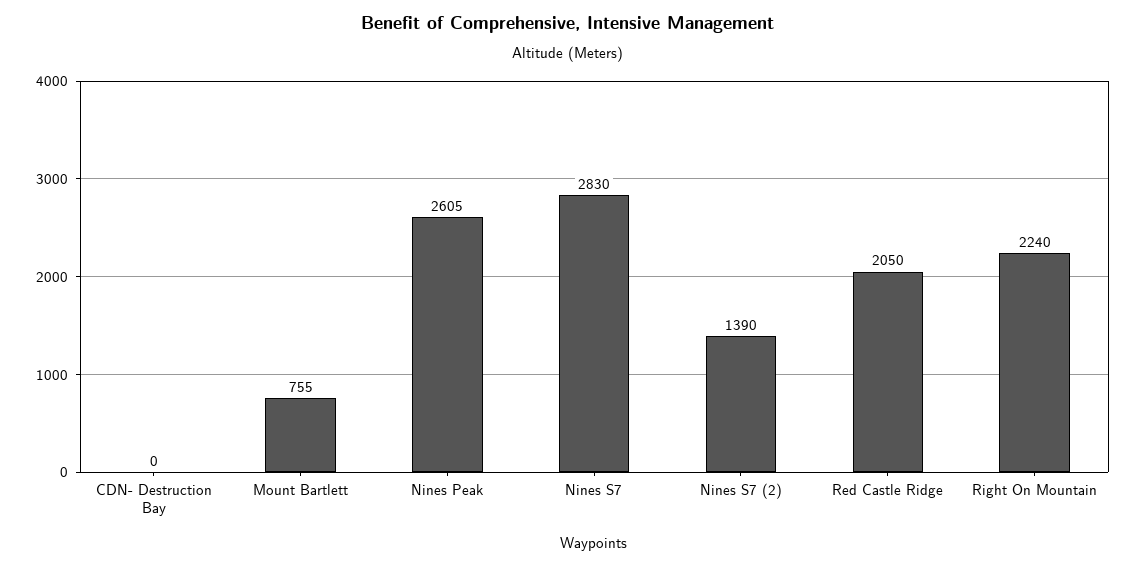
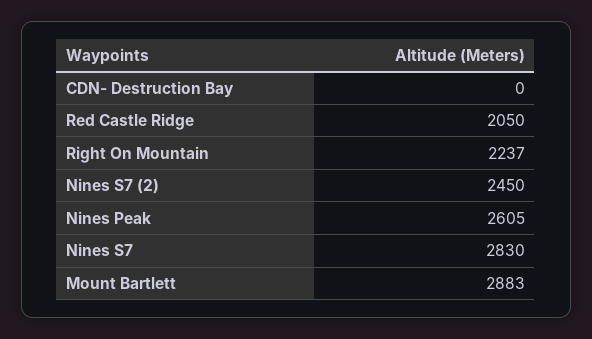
  {
    "CDN- Destruction Bay": 0,
-   "Mount Bartlett": 755,
+   "Mount Bartlett": 2883,
    "Nines Peak": 2605,
    "Nines S7": 2830,
-   "Nines S7 (2)": 1390,
+   "Nines S7 (2)": 2450,
    "Red Castle Ridge": 2050,
-   "Right On Mountain": 2240
+   "Right On Mountain": 2237
  }

